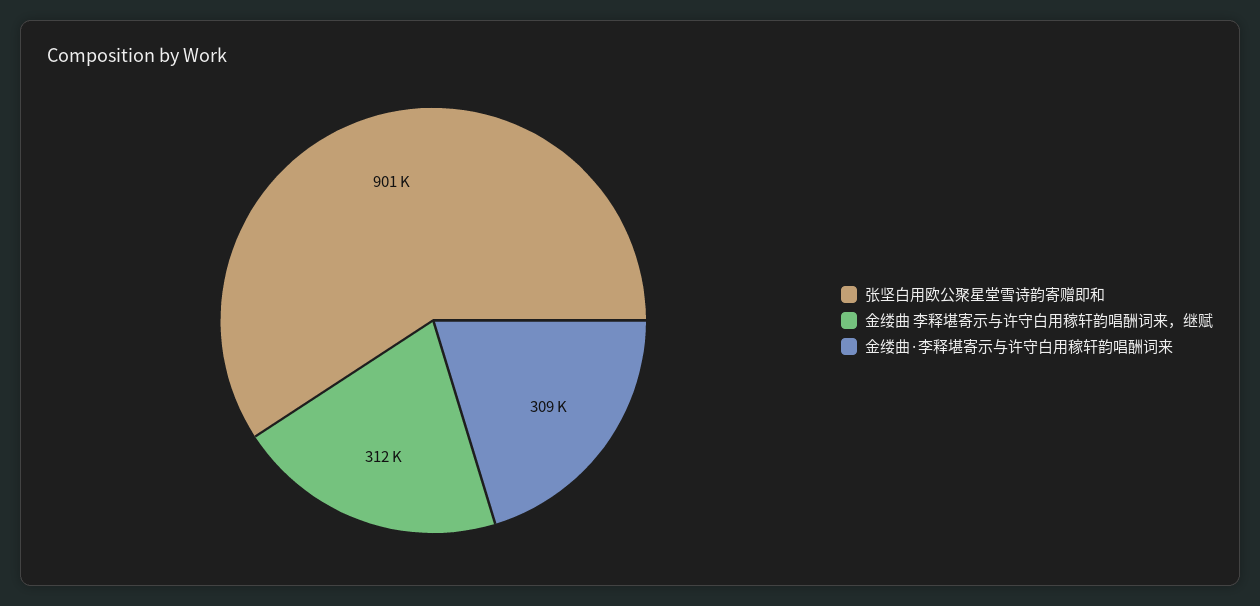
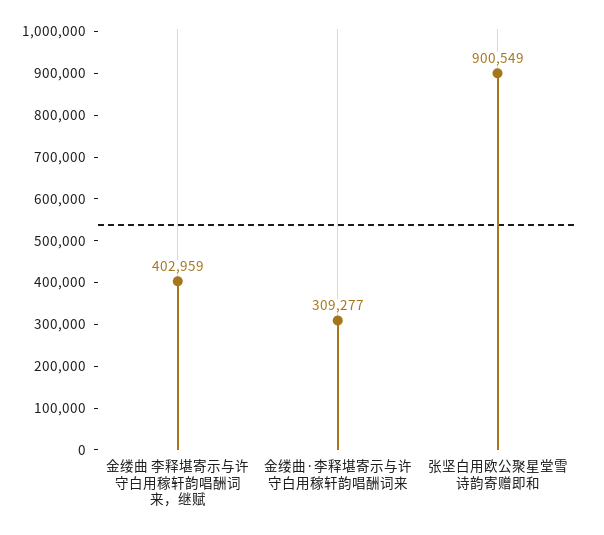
  {
    "张坚白用欧公聚星堂雪诗韵寄赠即和": 900549,
-   "金缕曲 李释堪寄示与许守白用稼轩韵唱酬词来，继赋": 312000,
+   "金缕曲 李释堪寄示与许守白用稼轩韵唱酬词来，继赋": 402959,
    "金缕曲·李释堪寄示与许守白用稼轩韵唱酬词来": 309277
  }

